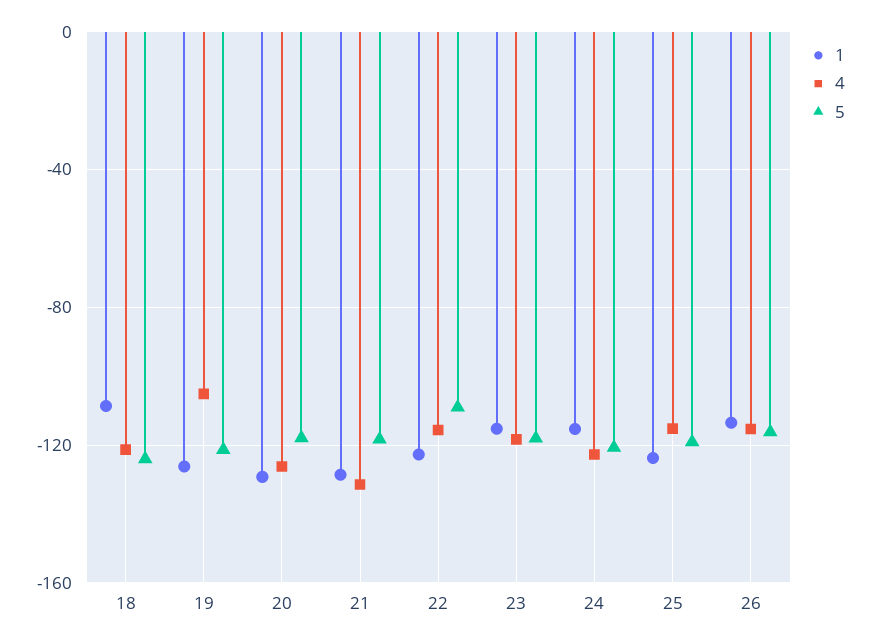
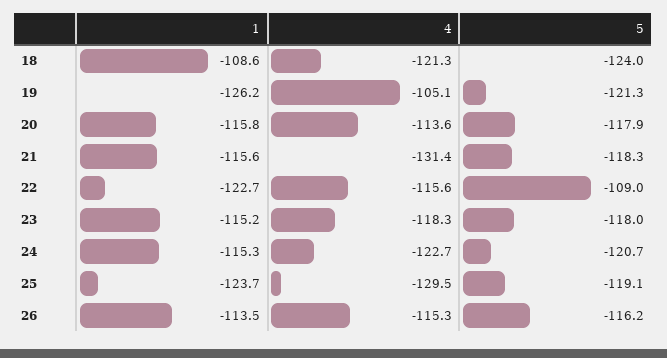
  {
    "1": {
      "18": -108.6,
      "19": -126.2,
-     "20": -130,
+     "20": -115.8,
-     "21": -130,
+     "21": -115.6,
      "22": -122.7,
      "23": -115.2,
      "24": -115.3,
      "25": -123.7,
      "26": -113.5
    },
    "4": {
      "18": -121.3,
      "19": -105.1,
-     "20": -125,
+     "20": -113.6,
      "21": -131.4,
      "22": -115.6,
      "23": -118.3,
      "24": -122.7,
-     "25": -115,
+     "25": -129.5,
      "26": -115.3
    },
    "5": {
      "18": -124,
      "19": -121.3,
      "20": -117.9,
      "21": -118.3,
      "22": -109,
      "23": -118,
      "24": -120.7,
      "25": -119.1,
      "26": -116.2
    }
  }

